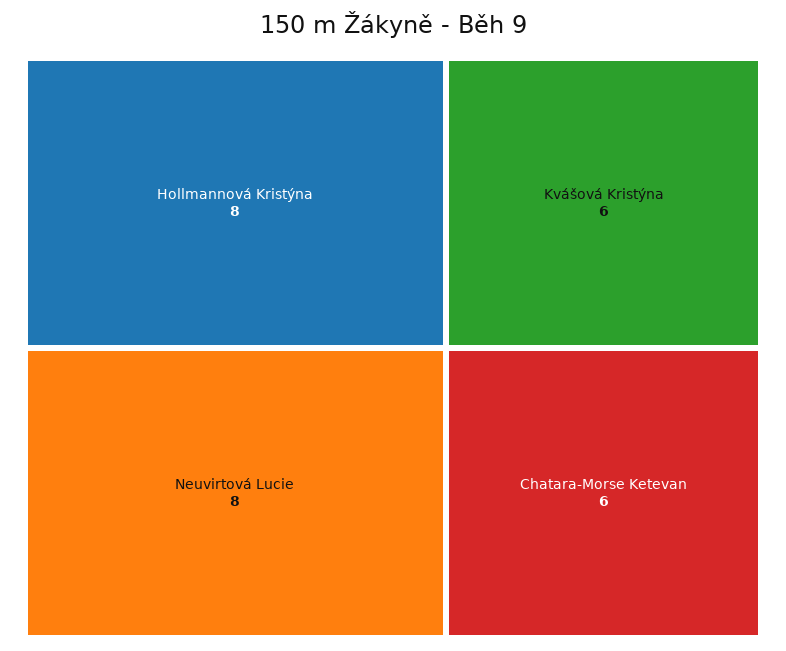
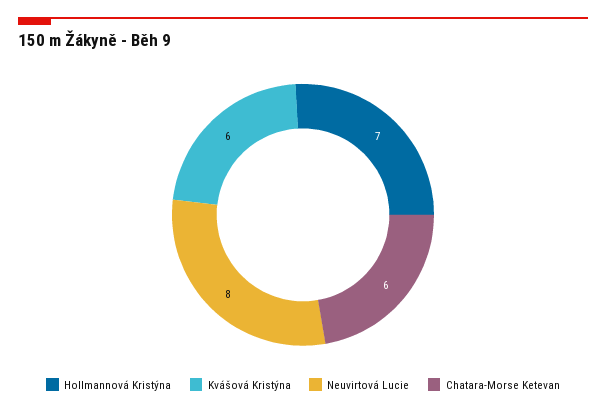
  {
-   "Hollmannová Kristýna": 8,
+   "Hollmannová Kristýna": 7,
    "Neuvirtová Lucie": 8,
    "Kvášová Kristýna": 6,
    "Chatara-Morse Ketevan": 6
  }

